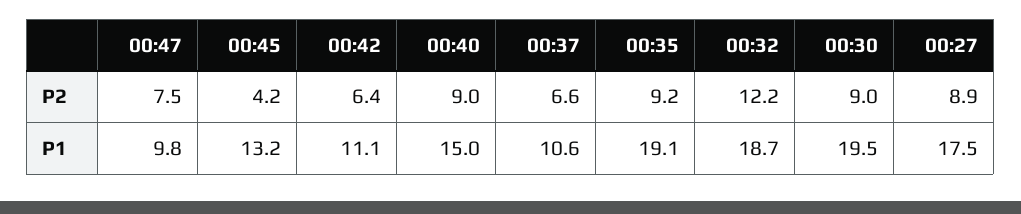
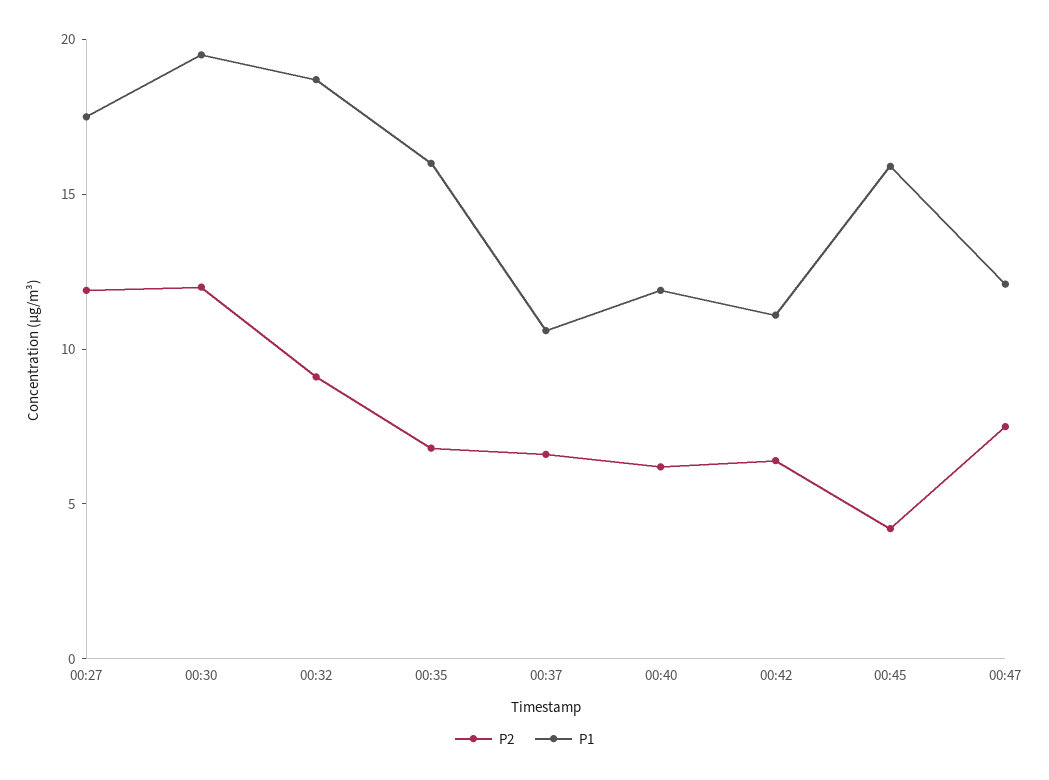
  {
    "P2": {
      "00:47": 7.5,
      "00:45": 4.2,
      "00:42": 6.4,
-     "00:40": 9,
+     "00:40": 6,
      "00:37": 6.6,
-     "00:35": 9.2,
+     "00:35": 7,
-     "00:32": 12.2,
+     "00:32": 9,
-     "00:30": 9,
+     "00:30": 12,
-     "00:27": 8.9
+     "00:27": 12
    },
    "P1": {
-     "00:47": 9.8,
+     "00:47": 12,
-     "00:45": 13.2,
+     "00:45": 16,
      "00:42": 11.1,
-     "00:40": 15,
+     "00:40": 12,
      "00:37": 10.6,
-     "00:35": 19.1,
+     "00:35": 16,
      "00:32": 18.7,
      "00:30": 19.5,
      "00:27": 17.5
    }
  }

